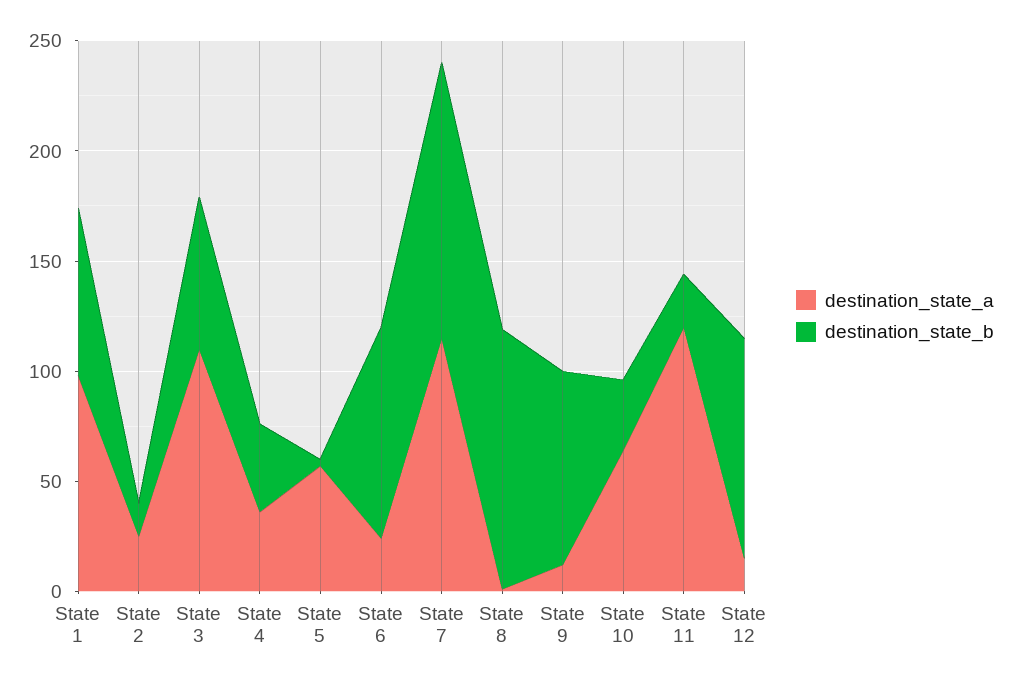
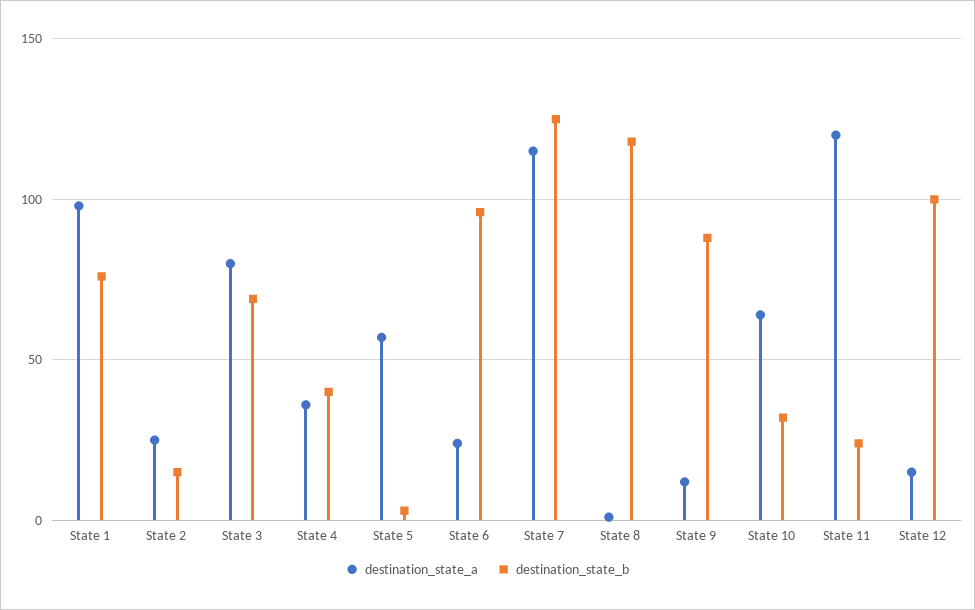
  {
    "destination_state_a": {
      "State 1": 100,
      "State 2": 25,
-     "State 3": 110,
+     "State 3": 80,
      "State 4": 35,
      "State 5": 55,
      "State 6": 25,
      "State 7": 115,
      "State 8": 0,
      "State 9": 10,
      "State 10": 65,
      "State 11": 120,
      "State 12": 15
    },
    "destination_state_b": {
      "State 1": 75,
      "State 2": 15,
      "State 3": 70,
      "State 4": 40,
      "State 5": 5,
      "State 6": 95,
      "State 7": 125,
      "State 8": 120,
      "State 9": 90,
      "State 10": 30,
      "State 11": 25,
      "State 12": 100
    }
  }

